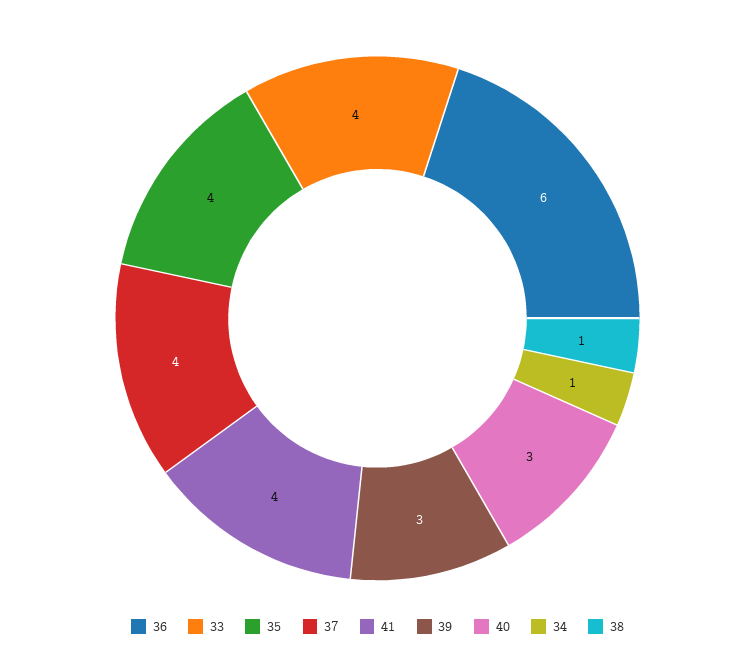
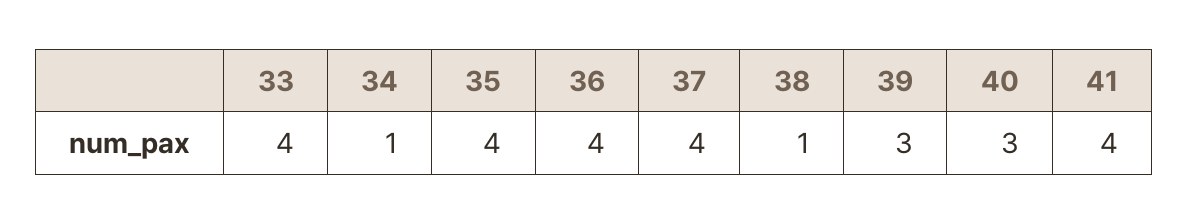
  {
-   "36": 6,
+   "36": 4,
    "33": 4,
    "35": 4,
    "37": 4,
    "41": 4,
    "39": 3,
    "40": 3,
    "34": 1,
    "38": 1
  }

